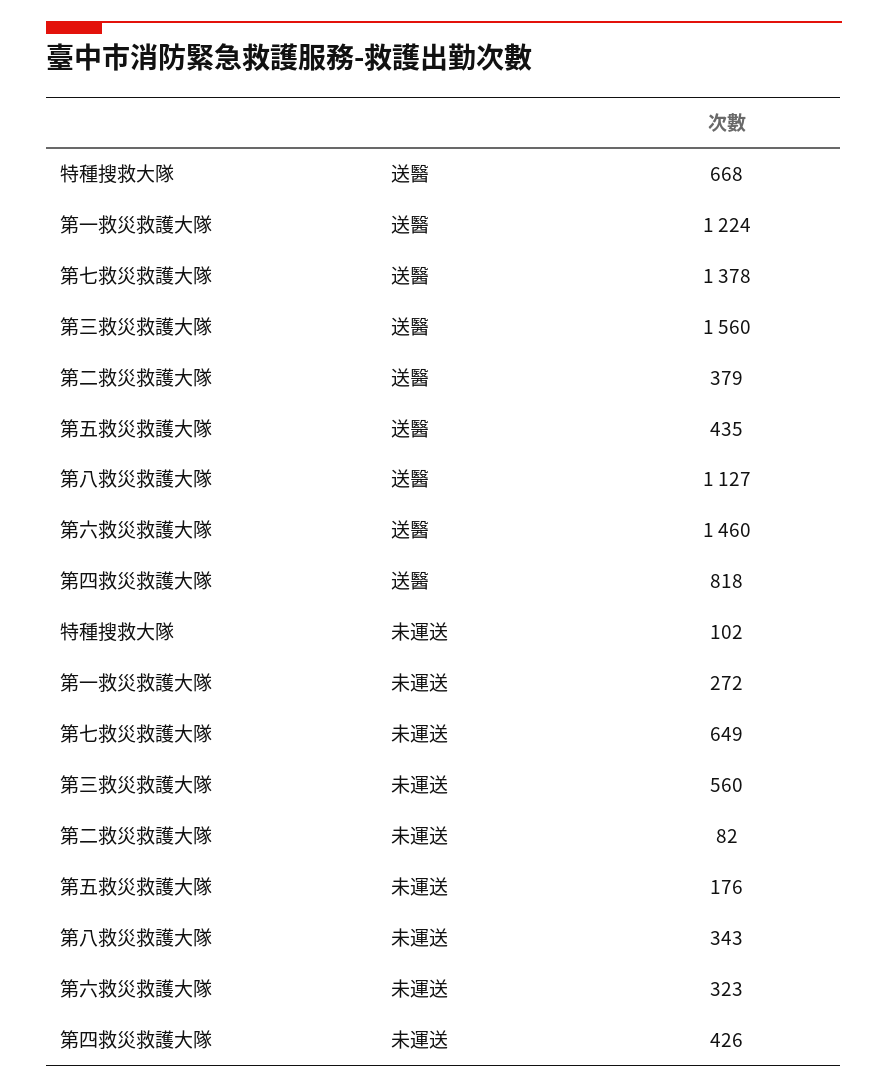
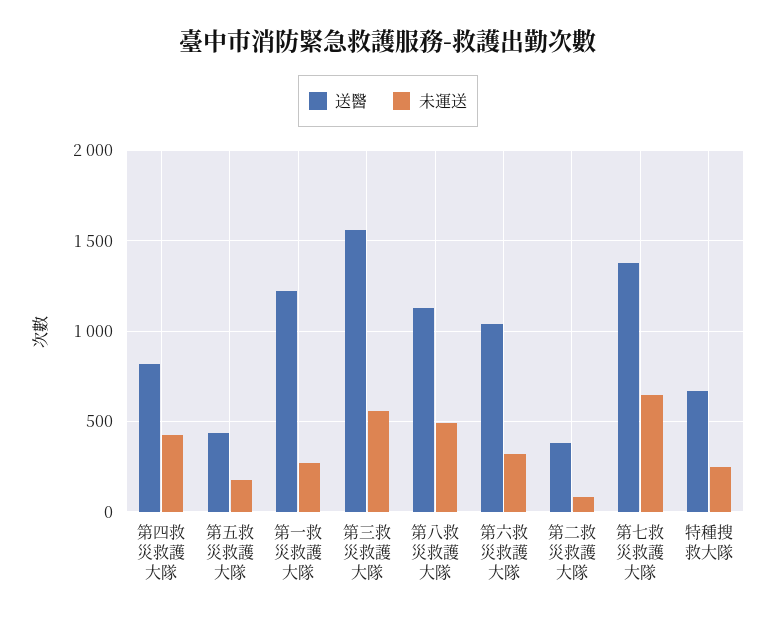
  {
    "送醫": {
      "特種搜救大隊": 668,
      "第一救災救護大隊": 1224,
      "第七救災救護大隊": 1378,
      "第三救災救護大隊": 1560,
      "第二救災救護大隊": 379,
      "第五救災救護大隊": 435,
      "第八救災救護大隊": 1127,
-     "第六救災救護大隊": 1460,
+     "第六救災救護大隊": 1050,
      "第四救災救護大隊": 818
    },
    "未運送": {
-     "特種搜救大隊": 102,
+     "特種搜救大隊": 250,
      "第一救災救護大隊": 272,
      "第七救災救護大隊": 649,
      "第三救災救護大隊": 560,
      "第二救災救護大隊": 82,
      "第五救災救護大隊": 176,
-     "第八救災救護大隊": 343,
+     "第八救災救護大隊": 500,
      "第六救災救護大隊": 323,
      "第四救災救護大隊": 426
    }
  }

